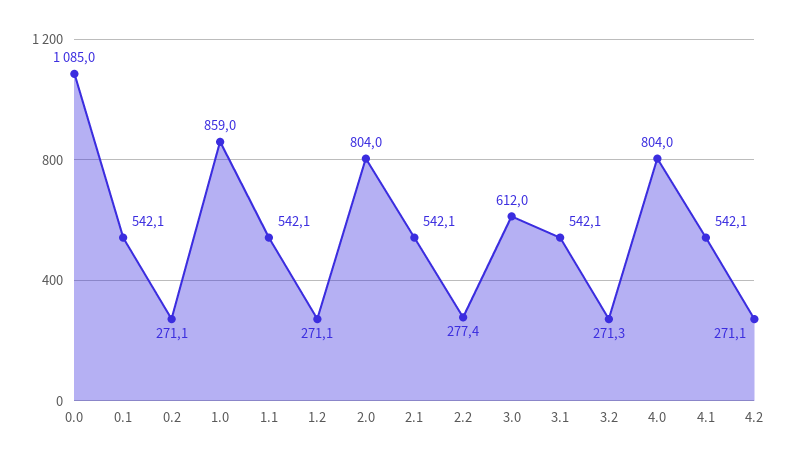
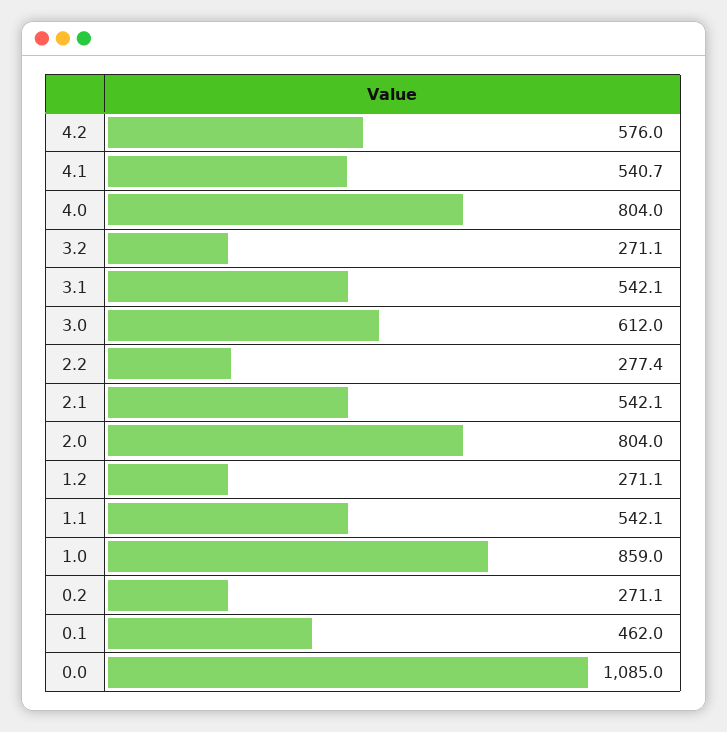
  {
    "0.0": 1085,
-   "0.1": 542.1,
+   "0.1": 462,
    "0.2": 271.1,
    "1.0": 859,
    "1.1": 542.1,
    "1.2": 271.1,
    "2.0": 804,
    "2.1": 542.1,
    "2.2": 277.4,
    "3.0": 612,
    "3.1": 542.1,
-   "3.2": 271.3,
+   "3.2": 271.1,
    "4.0": 804,
-   "4.1": 542.1,
+   "4.1": 540.7,
-   "4.2": 271.1
+   "4.2": 576
  }

